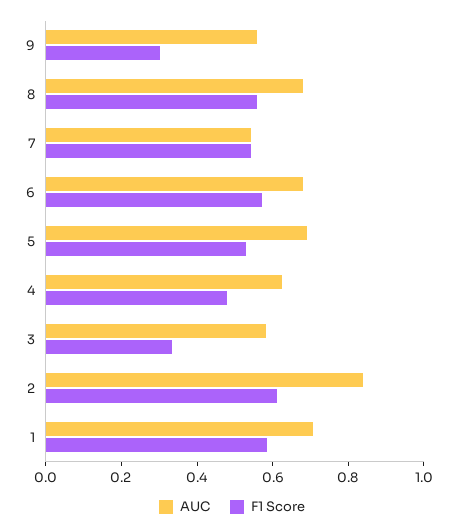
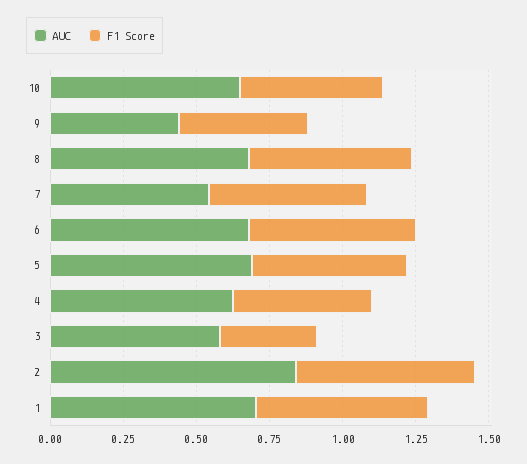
  {
    "AUC": {
-     "9": 0.55,
+     "9": 0.45,
      "8": 0.7,
      "7": 0.55,
      "6": 0.7,
      "5": 0.7,
      "4": 0.6,
      "3": 0.6,
      "2": 0.85,
-     "1": 0.7
+     "1": 0.7,
+     "10": 0.65
    },
    "F1 Score": {
-     "9": 0.3,
+     "9": 0.45,
      "8": 0.55,
      "7": 0.55,
      "6": 0.55,
      "5": 0.55,
      "4": 0.5,
      "3": 0.35,
      "2": 0.6,
-     "1": 0.6
+     "1": 0.6,
+     "10": 0.5
    }
  }

